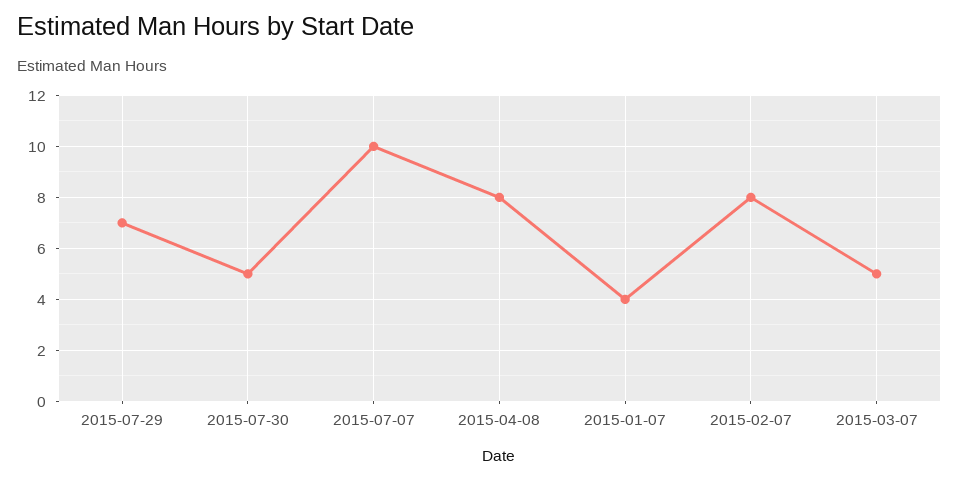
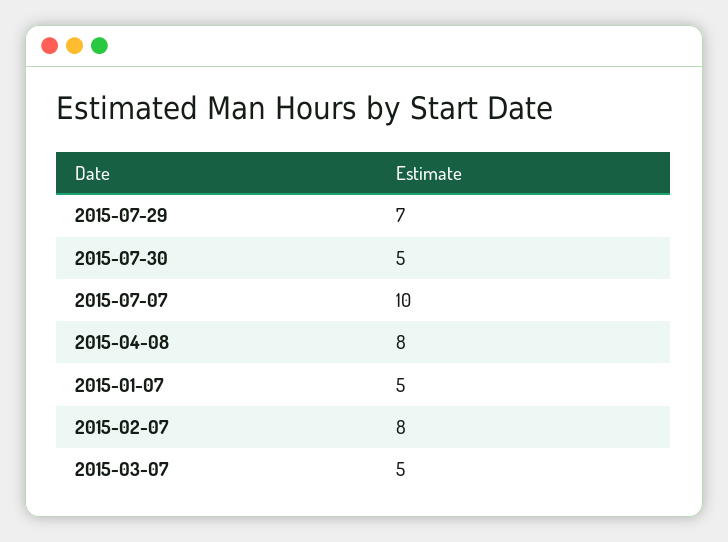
  {
    "2015-07-29": 7,
    "2015-07-30": 5,
    "2015-07-07": 10,
    "2015-04-08": 8,
-   "2015-01-07": 4,
+   "2015-01-07": 5,
    "2015-02-07": 8,
    "2015-03-07": 5
  }

